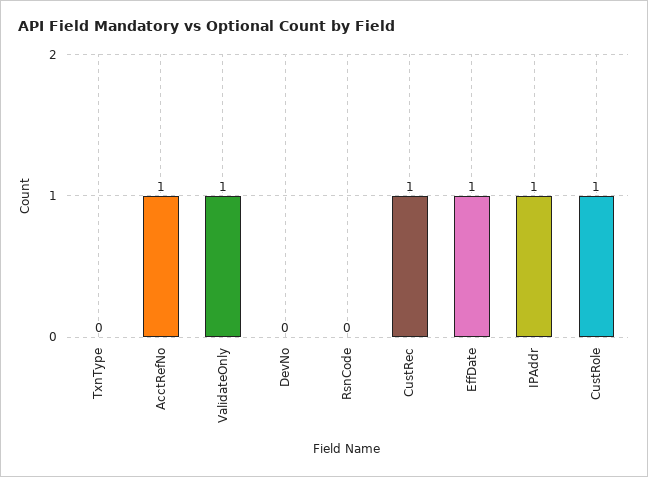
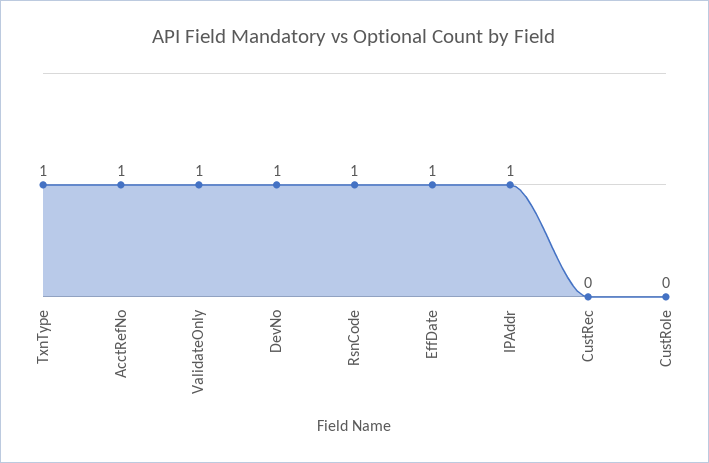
  {
-   "TxnType": 0,
+   "TxnType": 1,
    "AcctRefNo": 1,
    "ValidateOnly": 1,
-   "DevNo": 0,
+   "DevNo": 1,
-   "RsnCode": 0,
+   "RsnCode": 1,
-   "CustRec": 1,
+   "CustRec": 0,
    "EffDate": 1,
    "IPAddr": 1,
-   "CustRole": 1
+   "CustRole": 0
  }

